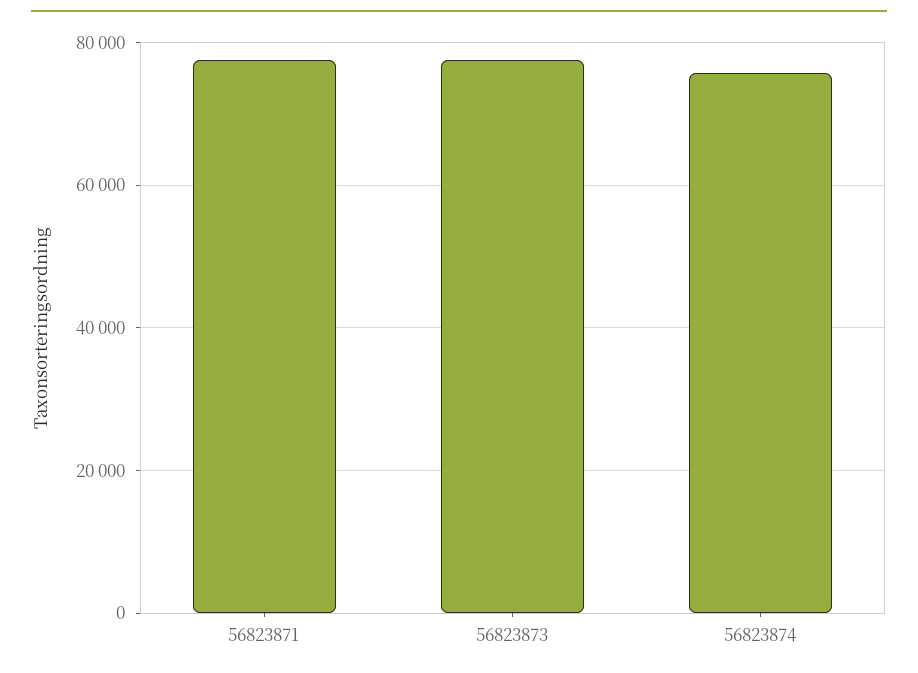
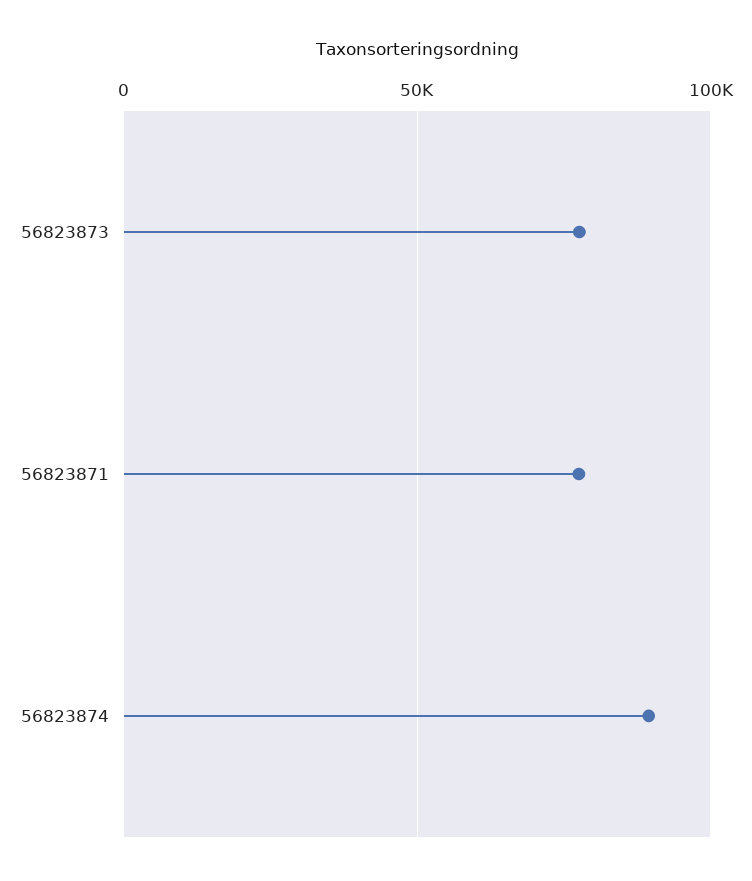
  {
    "56823871": 78000,
    "56823873": 78000,
-   "56823874": 76000
+   "56823874": 90000
  }

